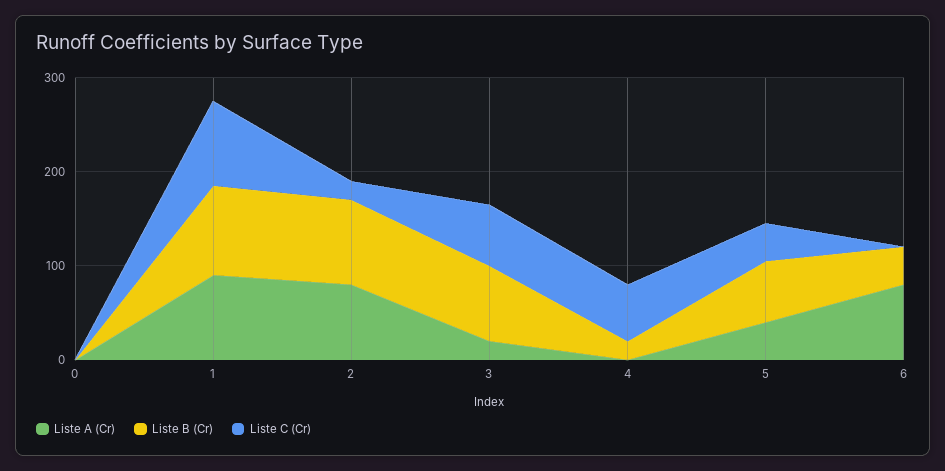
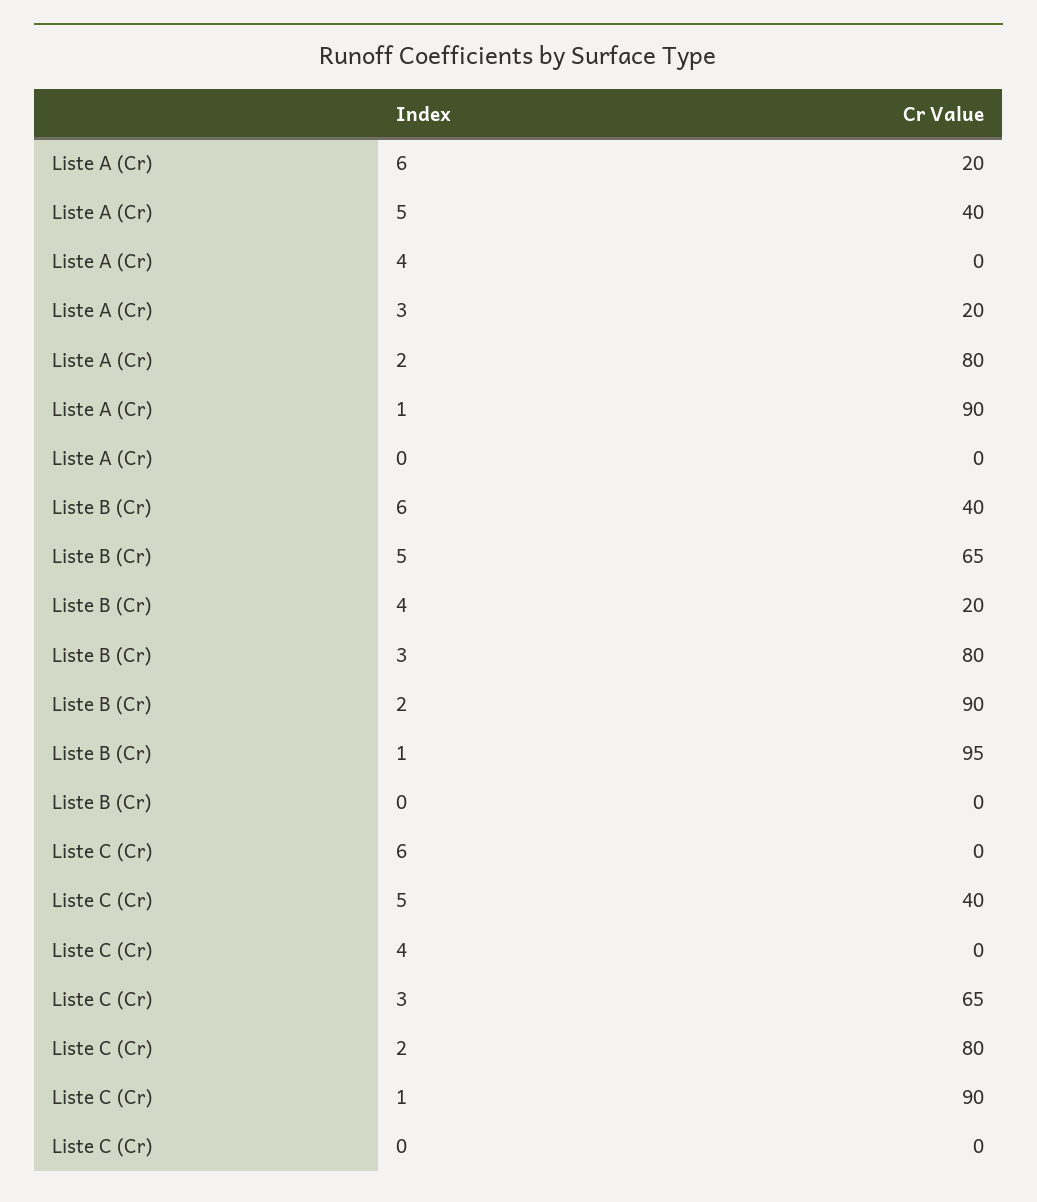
  {
    "Liste A (Cr)": {
      "0": 0,
      "1": 90,
      "2": 80,
      "3": 20,
      "4": 0,
      "5": 40,
-     "6": 80
+     "6": 20
    },
    "Liste B (Cr)": {
      "0": 0,
      "1": 95,
      "2": 90,
      "3": 80,
      "4": 20,
      "5": 65,
      "6": 40
    },
    "Liste C (Cr)": {
      "0": 0,
      "1": 90,
-     "2": 20,
+     "2": 80,
      "3": 65,
-     "4": 60,
+     "4": 0,
      "5": 40,
      "6": 0
    }
  }

